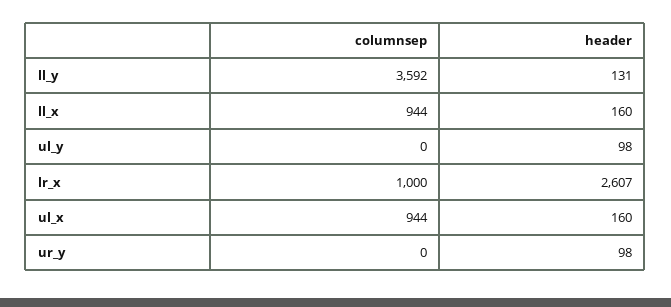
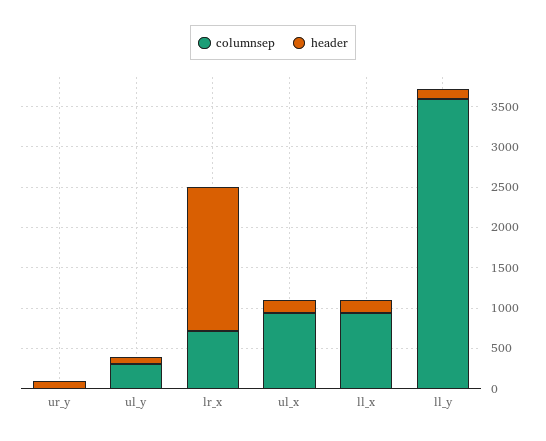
  {
    "columnsep": {
      "ll_y": 3592,
      "ll_x": 944,
-     "ul_y": 0,
+     "ul_y": 300,
-     "lr_x": 1000,
+     "lr_x": 700,
      "ul_x": 944,
      "ur_y": 0
    },
    "header": {
      "ll_y": 131,
      "ll_x": 160,
      "ul_y": 98,
-     "lr_x": 2607,
+     "lr_x": 1800,
      "ul_x": 160,
      "ur_y": 98
    }
  }

